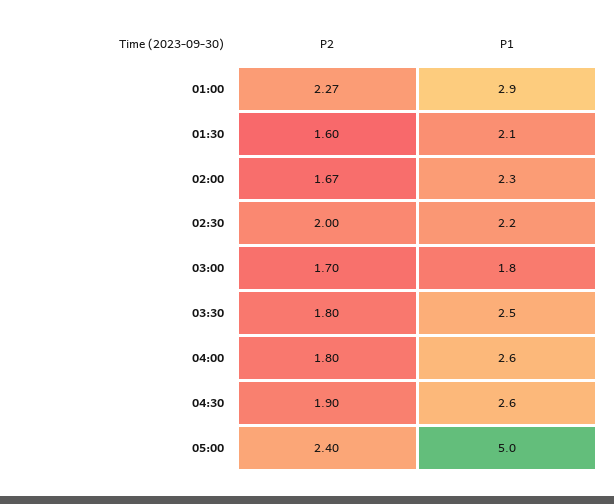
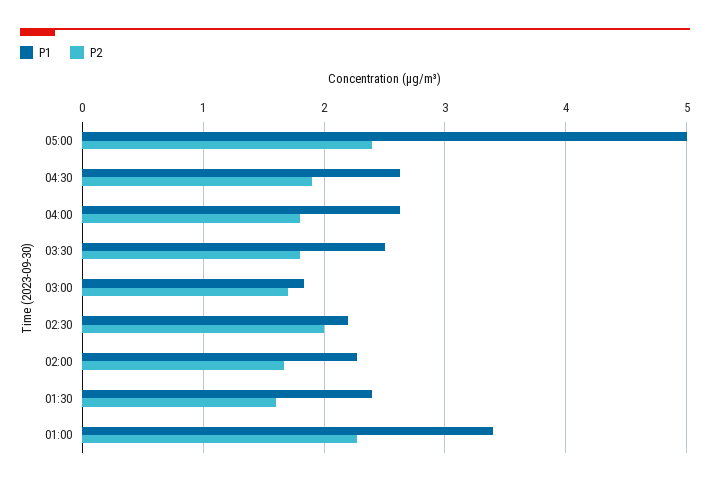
  {
    "P2": {
      "01:00": 2.27,
      "01:30": 1.6,
      "02:00": 1.67,
      "02:30": 2,
      "03:00": 1.7,
      "03:30": 1.8,
      "04:00": 1.8,
      "04:30": 1.9,
      "05:00": 2.4
    },
    "P1": {
-     "01:00": 2.9,
+     "01:00": 3.4,
-     "01:30": 2.1,
+     "01:30": 2.4,
      "02:00": 2.3,
      "02:30": 2.2,
      "03:00": 1.8,
      "03:30": 2.5,
      "04:00": 2.6,
      "04:30": 2.6,
      "05:00": 5
    }
  }

